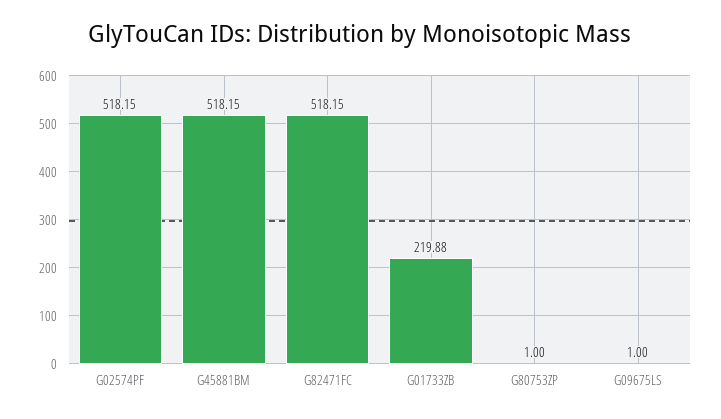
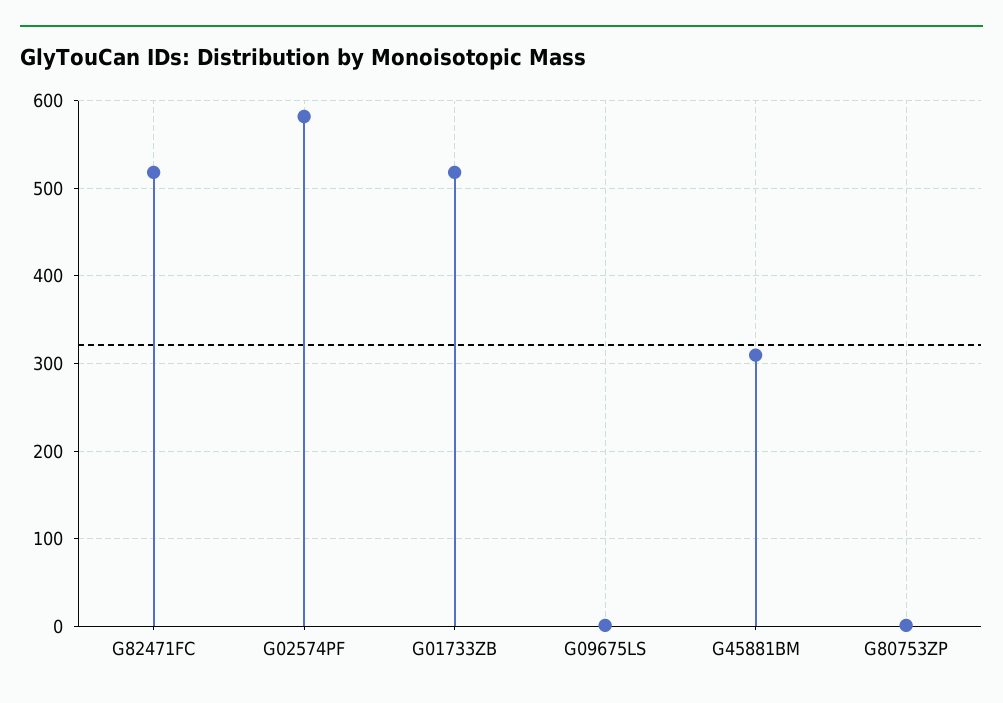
  {
-   "G02574PF": 518.15,
+   "G02574PF": 580,
-   "G45881BM": 518.15,
+   "G45881BM": 310,
    "G82471FC": 518.15,
-   "G01733ZB": 219.88,
+   "G01733ZB": 520,
    "G80753ZP": 1,
    "G09675LS": 1
  }

